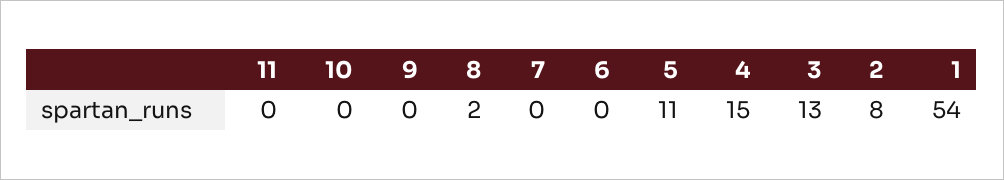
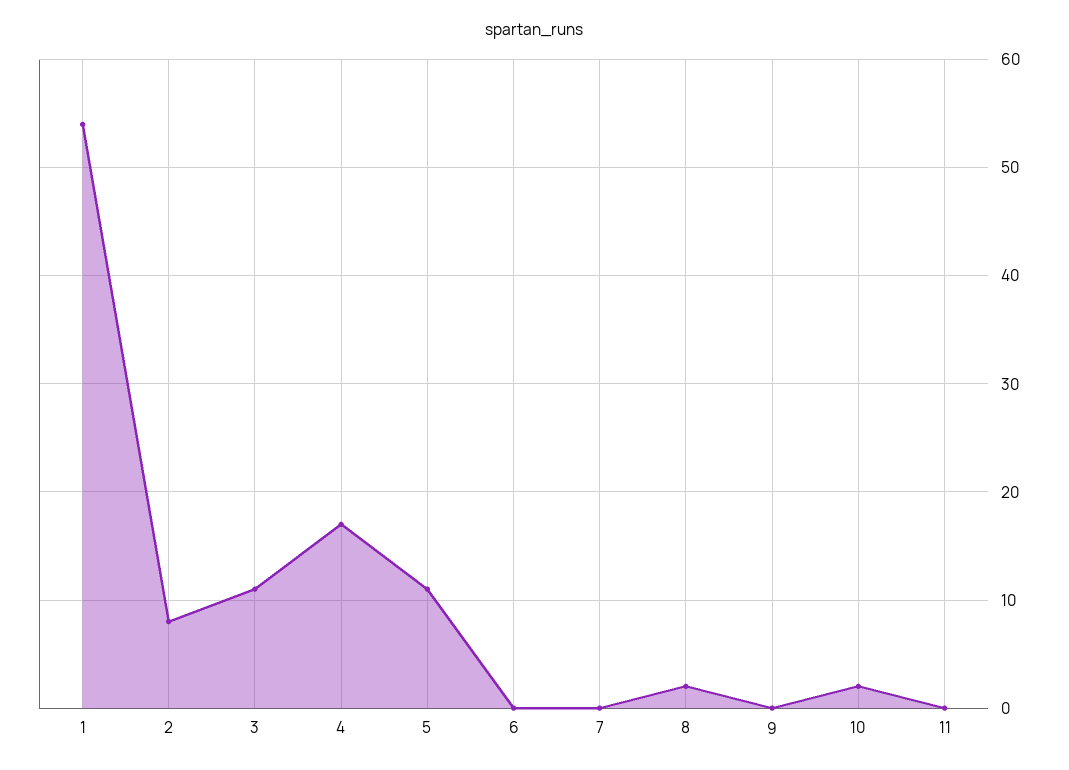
  {
    "11": 0,
-   "10": 0,
+   "10": 2,
    "9": 0,
    "8": 2,
    "7": 0,
    "6": 0,
    "5": 11,
-   "4": 15,
+   "4": 17,
-   "3": 13,
+   "3": 11,
    "2": 8,
    "1": 54
  }

